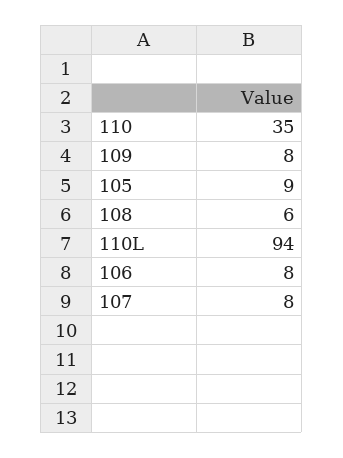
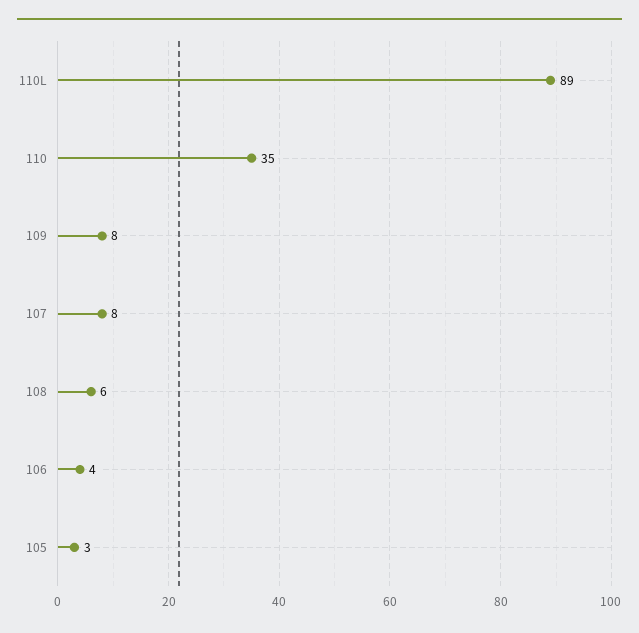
  {
    "110": 35,
    "109": 8,
-   "105": 9,
+   "105": 3,
    "108": 6,
-   "110L": 94,
+   "110L": 89,
-   "106": 8,
+   "106": 4,
    "107": 8
  }

